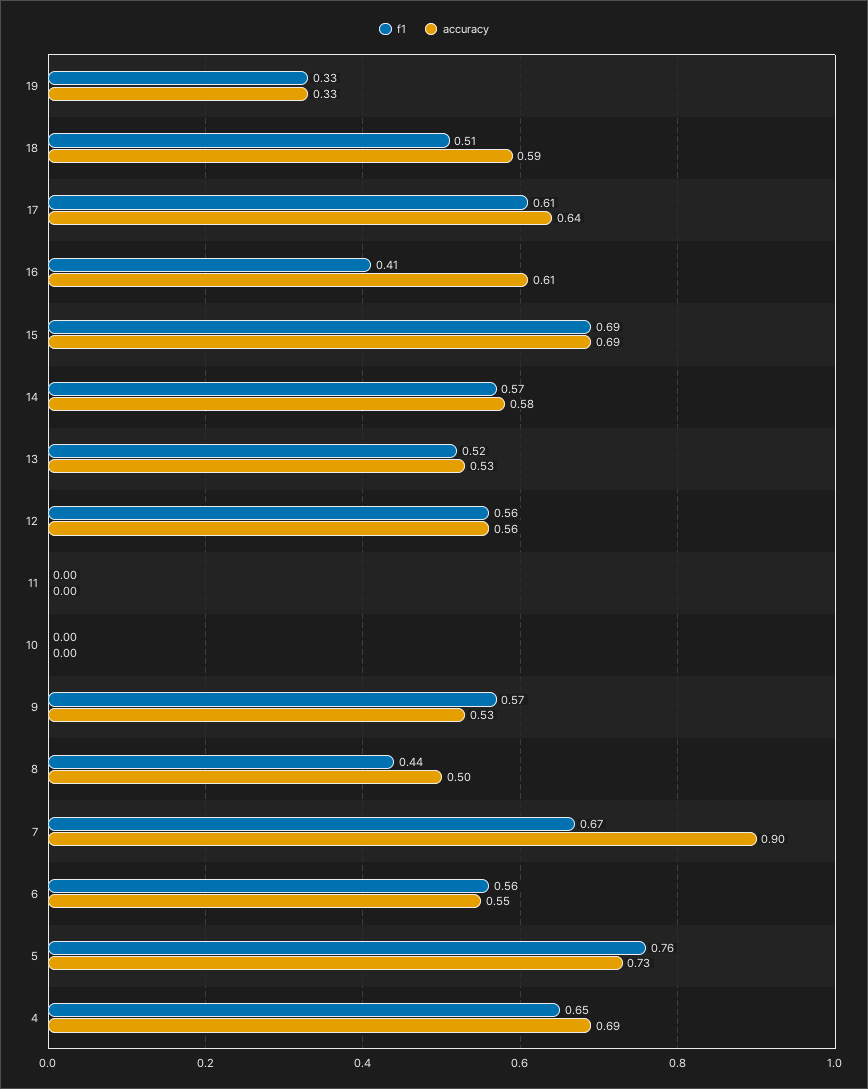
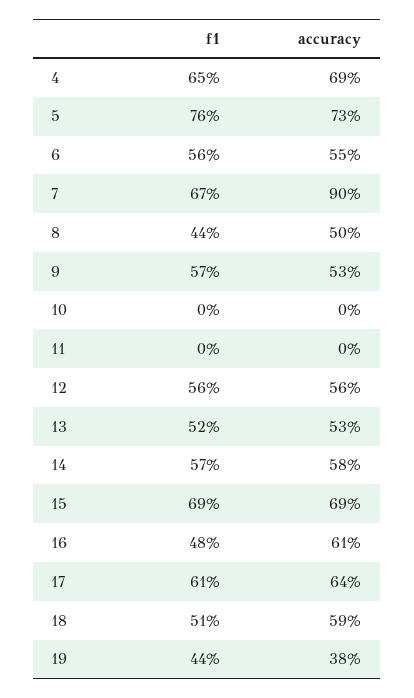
  {
    "f1": {
-     "19": 0.33,
+     "19": 0.44,
      "18": 0.51,
      "17": 0.61,
-     "16": 0.41,
+     "16": 0.48,
      "15": 0.69,
      "14": 0.57,
      "13": 0.52,
      "12": 0.56,
      "11": 0,
      "10": 0,
      "9": 0.57,
      "8": 0.44,
      "7": 0.67,
      "6": 0.56,
      "5": 0.76,
      "4": 0.65
    },
    "accuracy": {
-     "19": 0.33,
+     "19": 0.38,
      "18": 0.59,
      "17": 0.64,
      "16": 0.61,
      "15": 0.69,
      "14": 0.58,
      "13": 0.53,
      "12": 0.56,
      "11": 0,
      "10": 0,
      "9": 0.53,
      "8": 0.5,
      "7": 0.9,
      "6": 0.55,
      "5": 0.73,
      "4": 0.69
    }
  }

